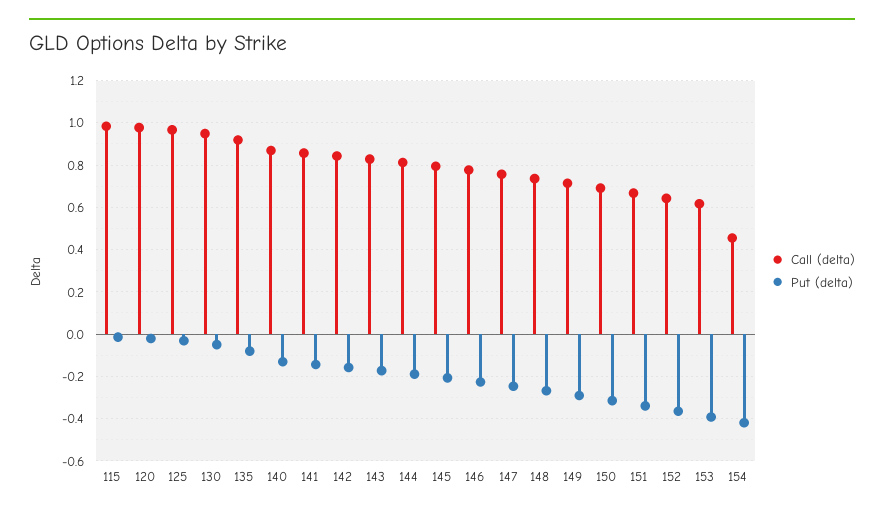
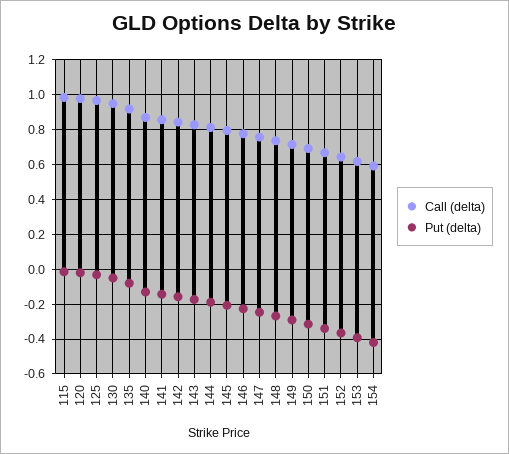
  {
    "Call (delta)": {
      "115": 1,
      "120": 1,
      "125": 0.95,
      "130": 0.95,
      "135": 0.9,
      "140": 0.85,
      "141": 0.85,
      "142": 0.85,
      "143": 0.85,
      "144": 0.8,
      "145": 0.8,
      "146": 0.8,
      "147": 0.75,
      "148": 0.75,
      "149": 0.7,
      "150": 0.7,
      "151": 0.65,
      "152": 0.65,
      "153": 0.6,
-     "154": 0.45
+     "154": 0.6
    },
    "Put (delta)": {
      "115": 0,
      "120": 0,
      "125": -0.05,
      "130": -0.05,
      "135": -0.1,
      "140": -0.15,
      "141": -0.15,
      "142": -0.15,
      "143": -0.15,
      "144": -0.2,
      "145": -0.2,
      "146": -0.25,
      "147": -0.25,
      "148": -0.25,
      "149": -0.3,
      "150": -0.3,
      "151": -0.35,
      "152": -0.35,
      "153": -0.4,
      "154": -0.4
    }
  }

